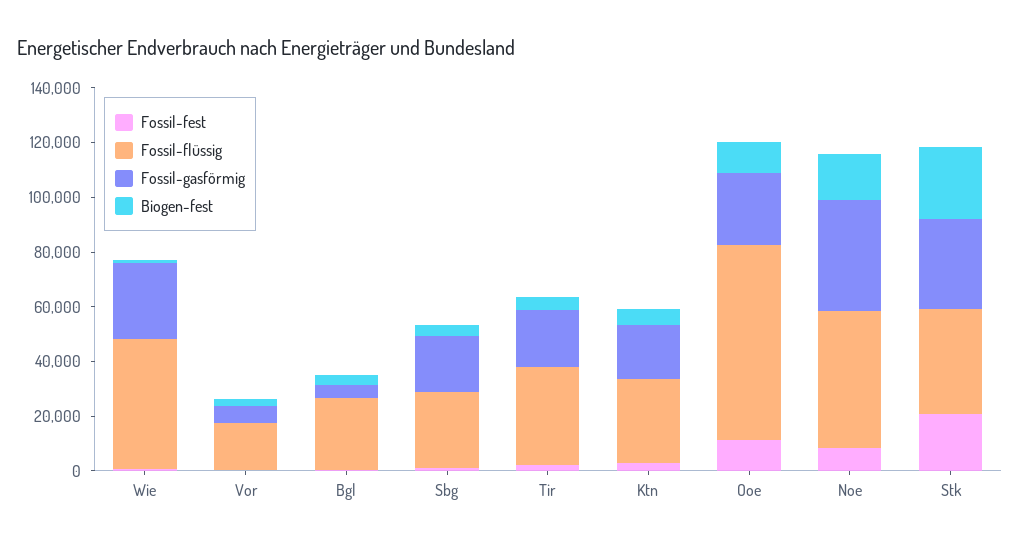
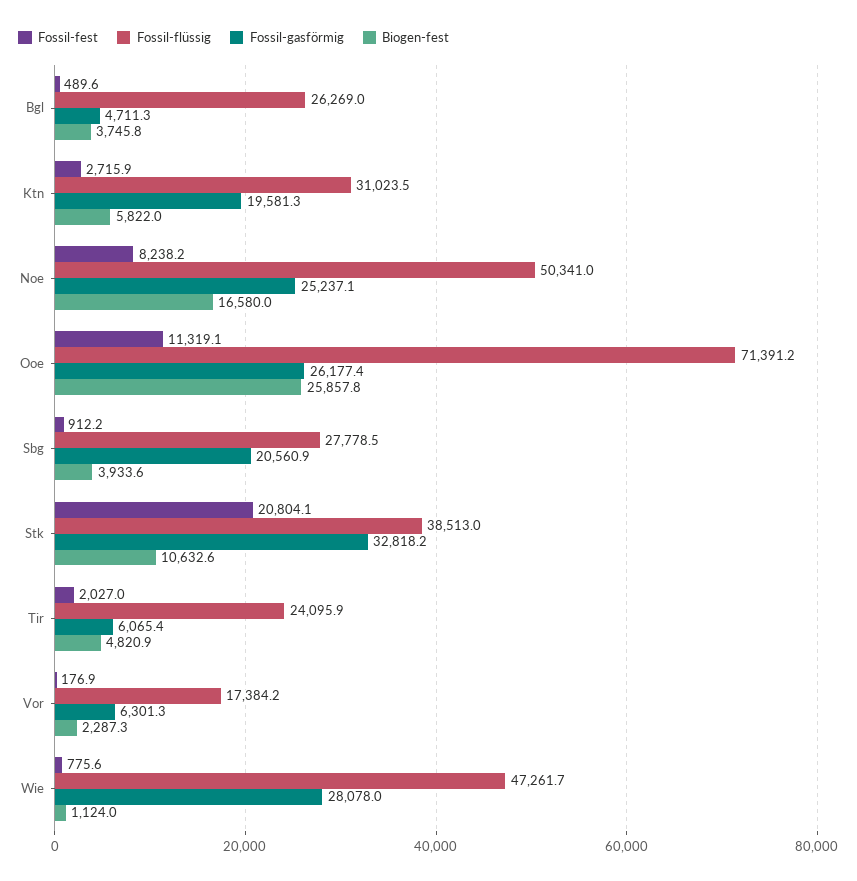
  {
    "Fossil-fest": {
      "Wie": 775.6,
      "Vor": 176.9,
      "Bgl": 489.6,
      "Sbg": 912.2,
      "Tir": 2027,
      "Ktn": 2715.9,
      "Ooe": 11319.1,
      "Noe": 8238.2,
      "Stk": 20804.1
    },
    "Fossil-flüssig": {
      "Wie": 47261.7,
      "Vor": 17384.2,
      "Bgl": 26269,
      "Sbg": 27778.5,
-     "Tir": 35000,
+     "Tir": 24095.9,
      "Ktn": 31023.5,
      "Ooe": 71391.2,
      "Noe": 50341,
      "Stk": 38513
    },
    "Fossil-gasförmig": {
      "Wie": 28078,
      "Vor": 6301.3,
      "Bgl": 4711.3,
      "Sbg": 20560.9,
-     "Tir": 20000,
+     "Tir": 6065.4,
      "Ktn": 19581.3,
      "Ooe": 26177.4,
-     "Noe": 40000,
+     "Noe": 25237.1,
      "Stk": 32818.2
    },
    "Biogen-fest": {
      "Wie": 1124,
      "Vor": 2287.3,
      "Bgl": 3745.8,
      "Sbg": 3933.6,
      "Tir": 4820.9,
      "Ktn": 5822,
-     "Ooe": 10000,
+     "Ooe": 25857.8,
      "Noe": 16580,
-     "Stk": 25000
+     "Stk": 10632.6
    }
  }

